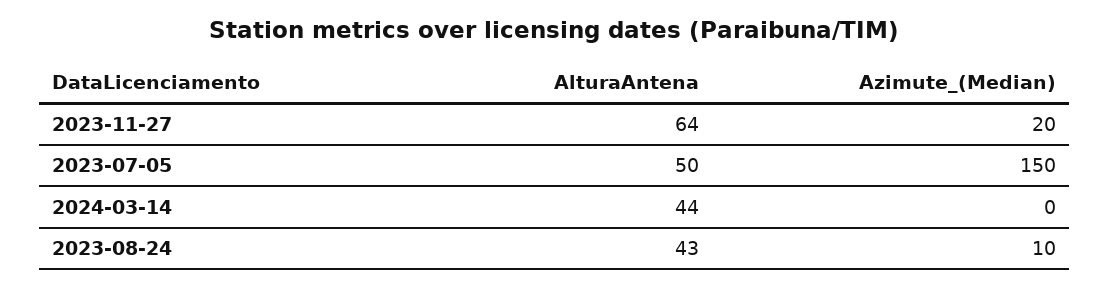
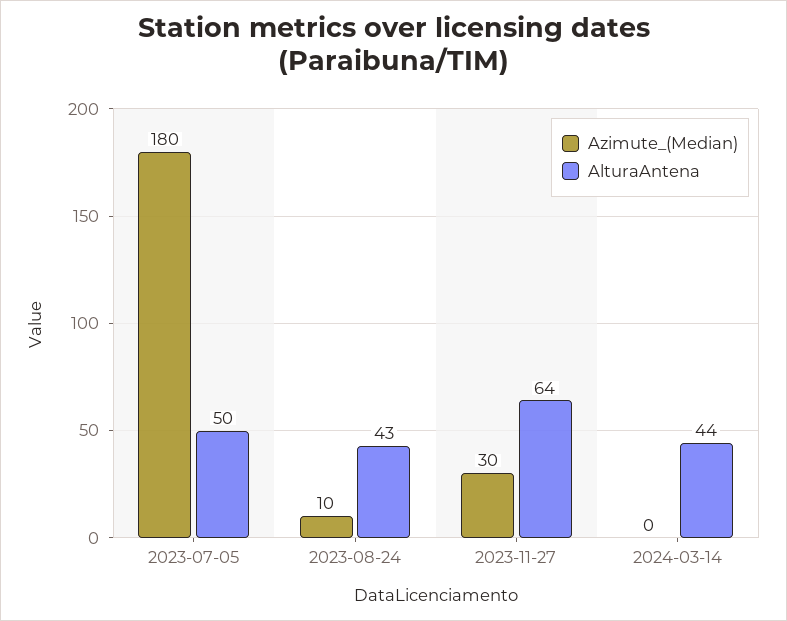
  {
    "AlturaAntena": {
      "2023-11-27": 64,
      "2023-07-05": 50,
      "2024-03-14": 44,
      "2023-08-24": 43
    },
    "Azimute_(Median)": {
-     "2023-11-27": 20,
+     "2023-11-27": 30,
-     "2023-07-05": 150,
+     "2023-07-05": 180,
      "2024-03-14": 0,
      "2023-08-24": 10
    }
  }

